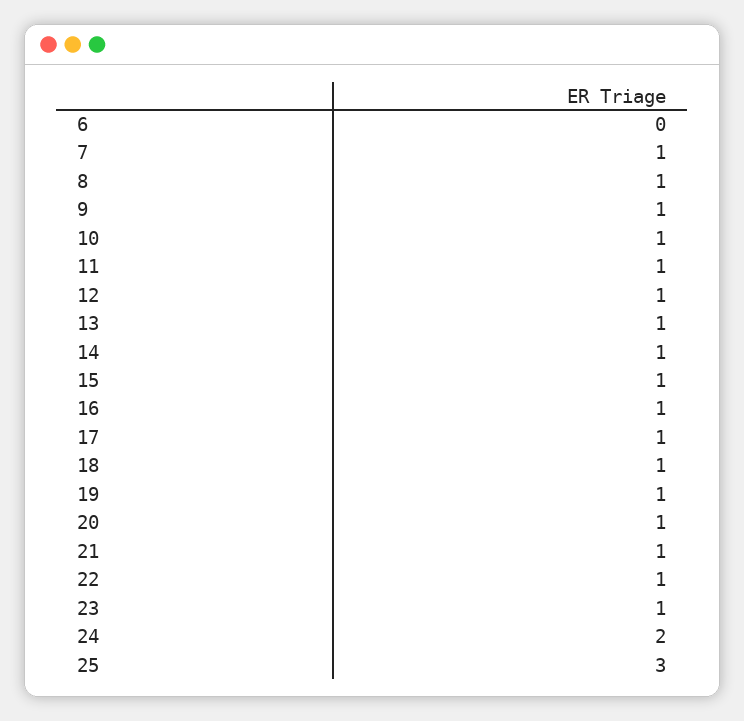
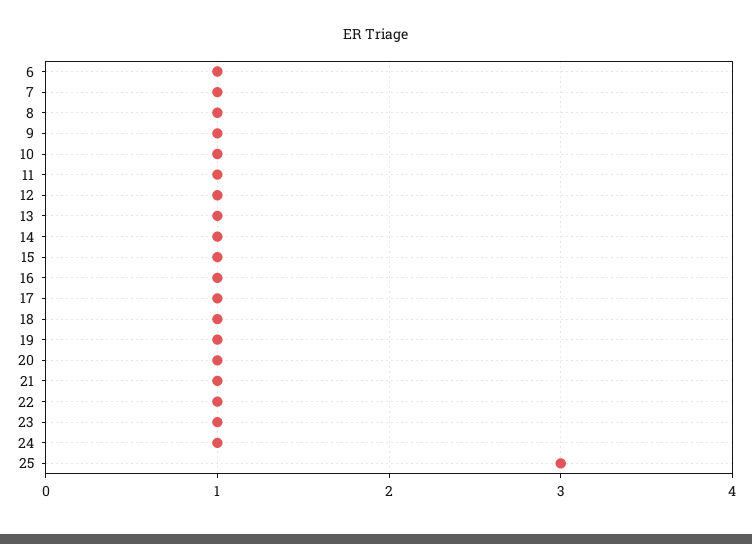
  {
-   "6": 0,
+   "6": 1,
    "7": 1,
    "8": 1,
    "9": 1,
    "10": 1,
    "11": 1,
    "12": 1,
    "13": 1,
    "14": 1,
    "15": 1,
    "16": 1,
    "17": 1,
    "18": 1,
    "19": 1,
    "20": 1,
    "21": 1,
    "22": 1,
    "23": 1,
-   "24": 2,
+   "24": 1,
    "25": 3
  }

